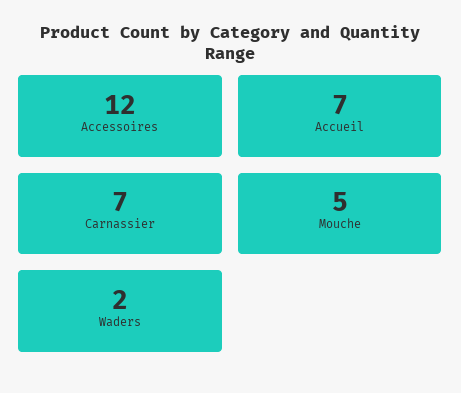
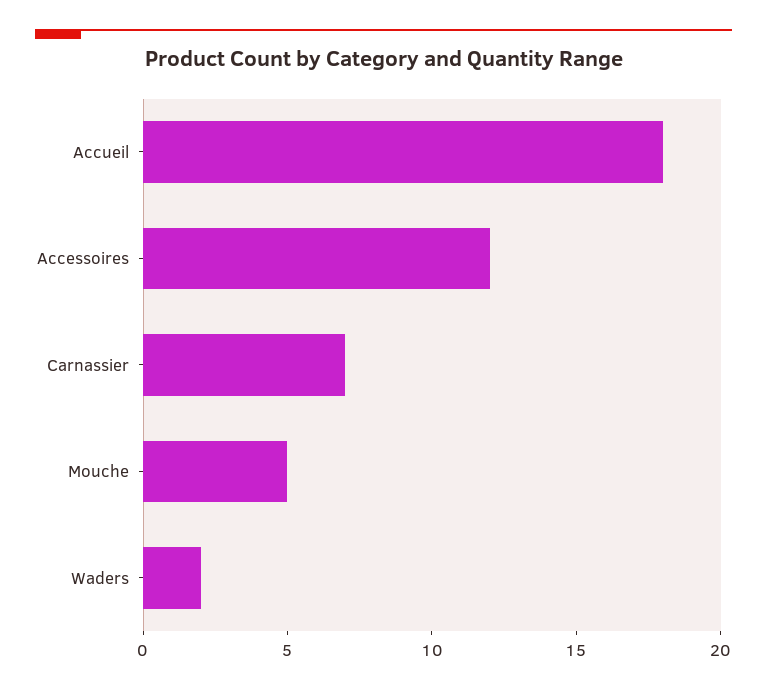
  {
    "Accessoires": 12,
-   "Accueil": 7,
+   "Accueil": 18,
    "Carnassier": 7,
    "Mouche": 5,
    "Waders": 2
  }

